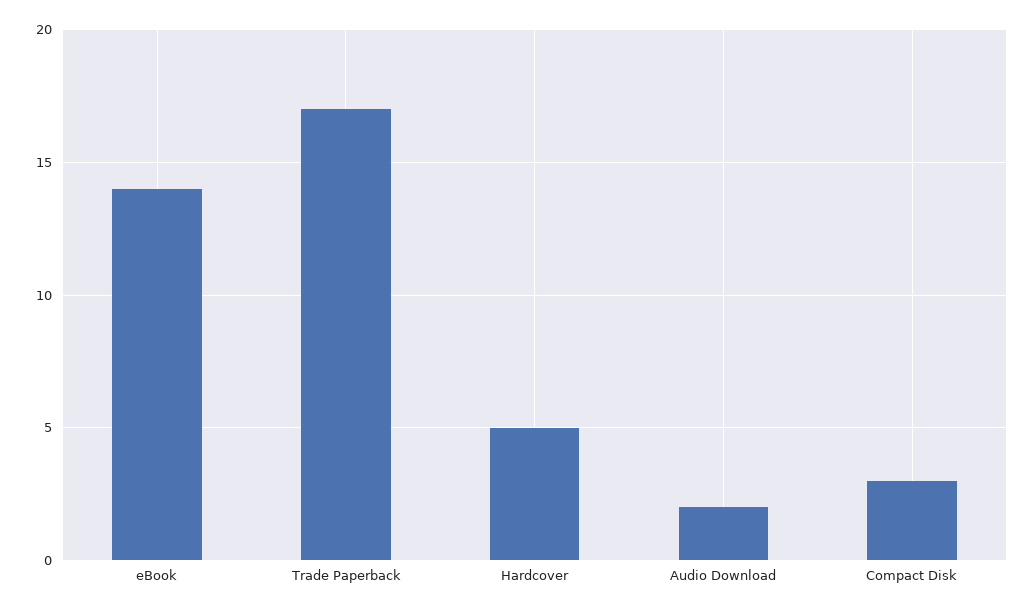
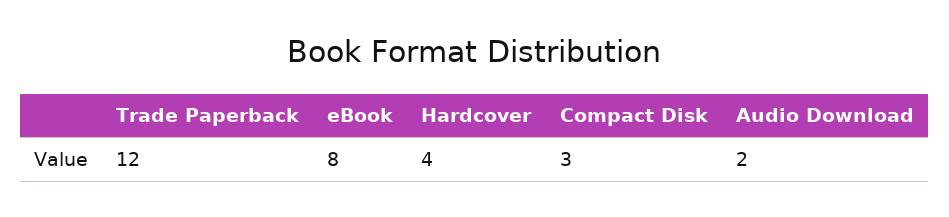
  {
-   "eBook": 14,
+   "eBook": 8,
-   "Trade Paperback": 17,
+   "Trade Paperback": 12,
-   "Hardcover": 5,
+   "Hardcover": 4,
    "Audio Download": 2,
    "Compact Disk": 3
  }

